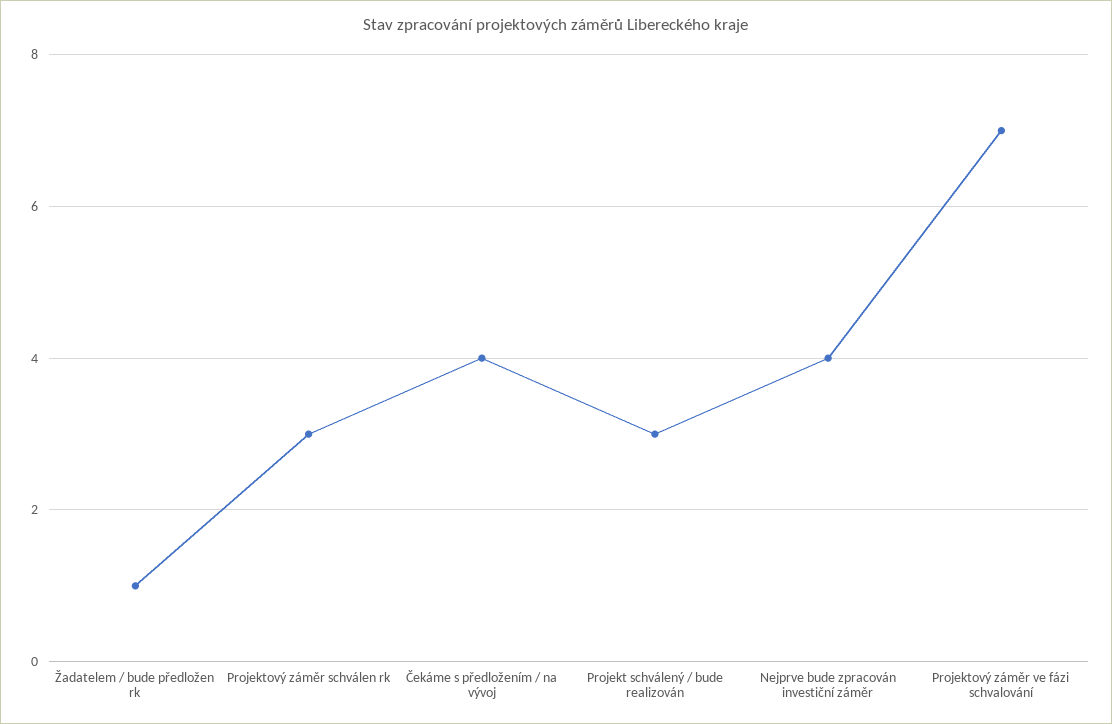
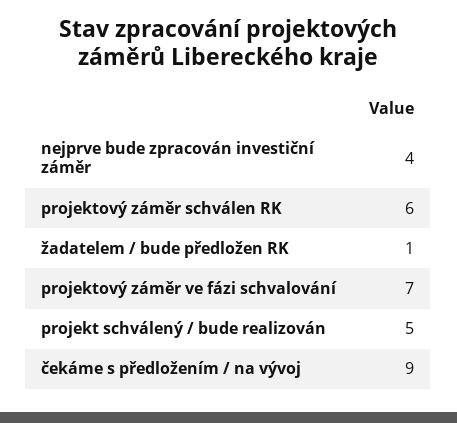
  {
    "Žadatelem / bude předložen rk": 1,
-   "Projektový záměr schválen rk": 3,
+   "Projektový záměr schválen rk": 6,
-   "Čekáme s předložením / na vývoj": 4,
+   "Čekáme s předložením / na vývoj": 9,
-   "Projekt schválený / bude realizován": 3,
+   "Projekt schválený / bude realizován": 5,
    "Nejprve bude zpracován investiční záměr": 4,
    "Projektový záměr ve fázi schvalování": 7
  }

